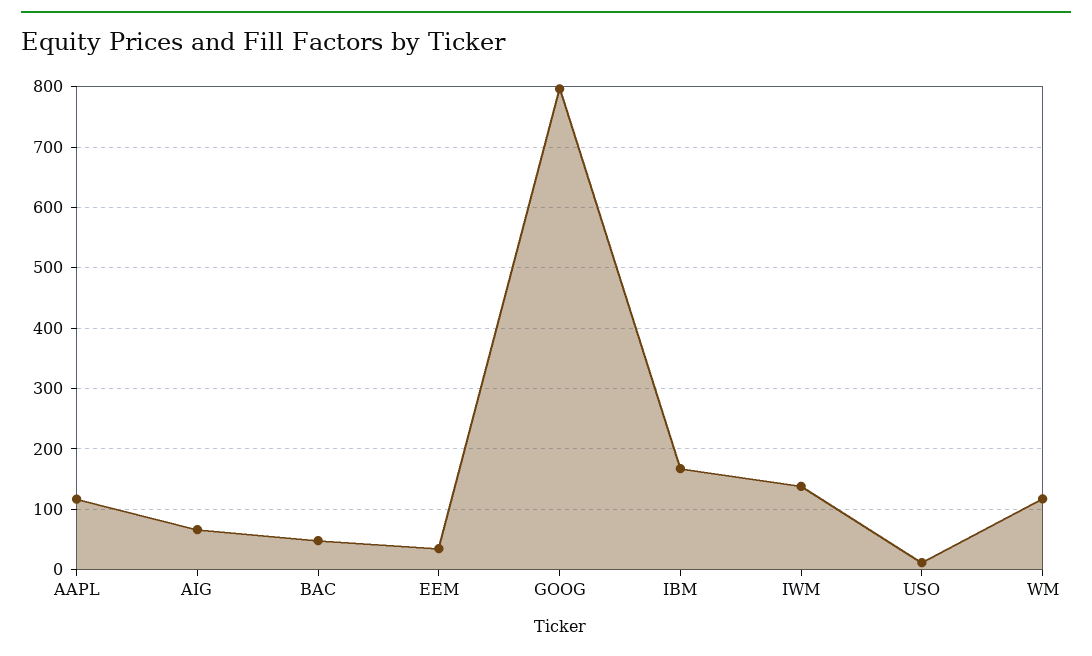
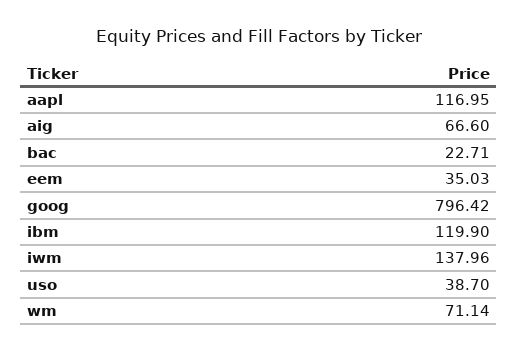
  {
    "AAPL": 116.95,
    "AIG": 66.6,
-   "BAC": 50,
+   "BAC": 22.71,
    "EEM": 35.03,
    "GOOG": 796.42,
-   "IBM": 170,
+   "IBM": 119.9,
    "IWM": 137.96,
-   "USO": 10,
+   "USO": 38.7,
-   "WM": 120
+   "WM": 71.14
  }

